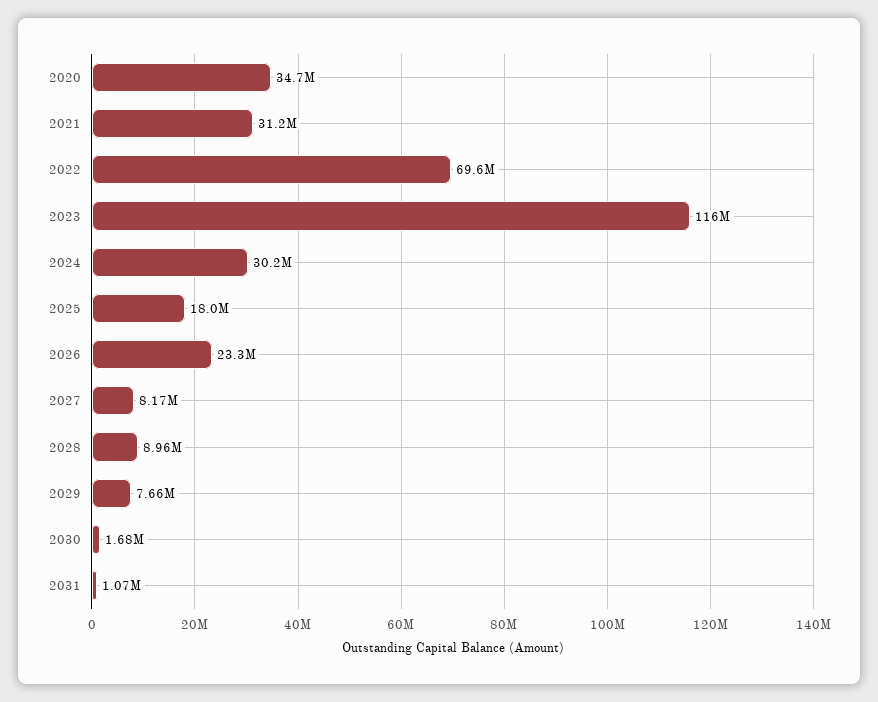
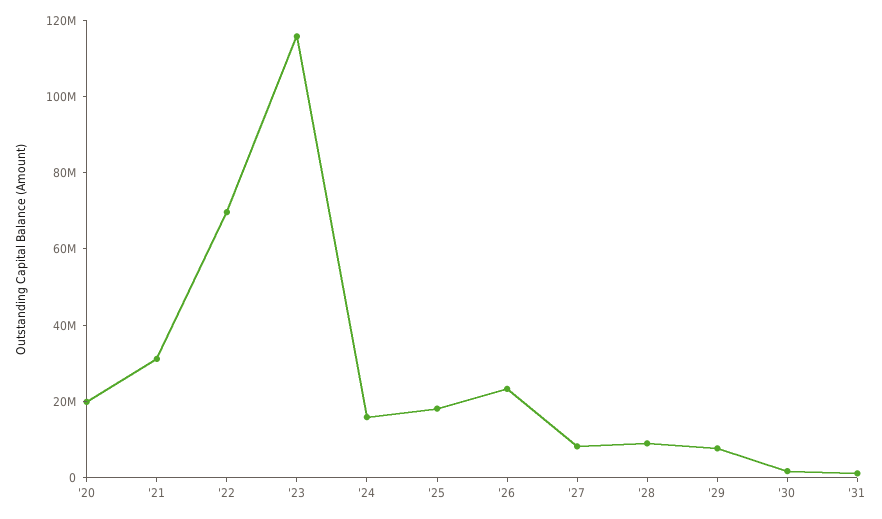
  {
-   "2020": 34700000,
+   "2020": 20000000,
    "2021": 31200000,
    "2022": 69600000,
    "2023": 116000000,
-   "2024": 30200000,
+   "2024": 15000000,
    "2025": 18000000,
    "2026": 23300000,
    "2027": 8170000,
    "2028": 8960000,
    "2029": 7660000,
    "2030": 1680000,
    "2031": 1070000
  }

